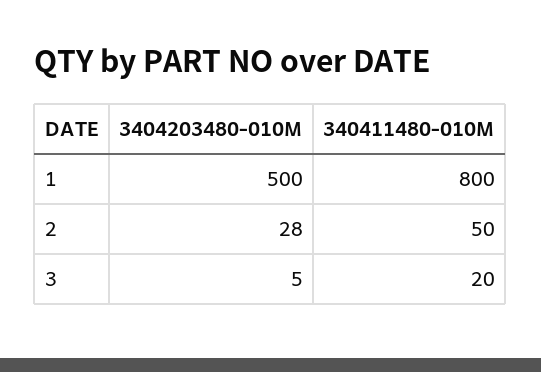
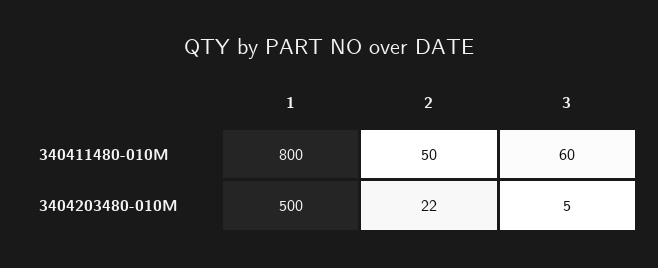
  {
    "3404203480-010M": {
      "1": 500,
-     "2": 28,
+     "2": 22,
      "3": 5
    },
    "340411480-010M": {
      "1": 800,
      "2": 50,
-     "3": 20
+     "3": 60
    }
  }

